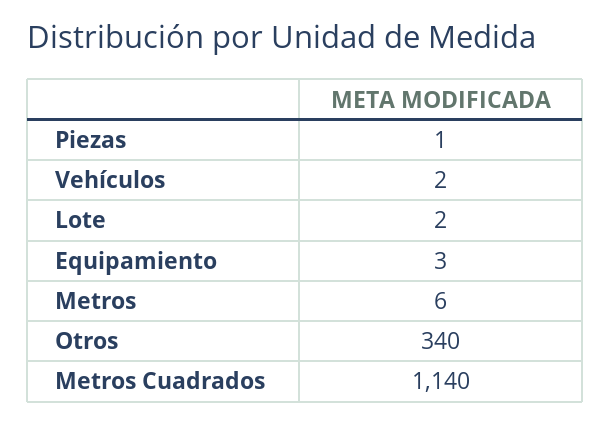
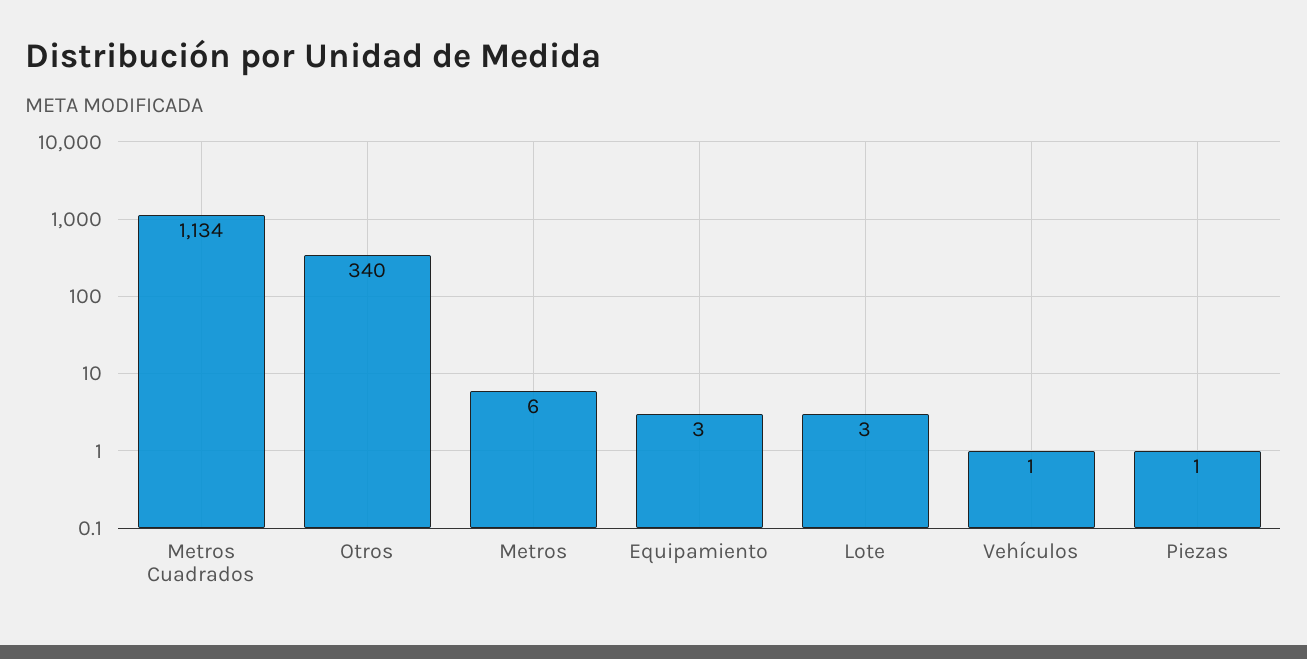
  {
    "Piezas": 1,
-   "Vehículos": 2,
+   "Vehículos": 1,
-   "Lote": 2,
+   "Lote": 3,
    "Equipamiento": 3,
    "Metros": 6,
    "Otros": 340,
-   "Metros Cuadrados": 1140
+   "Metros Cuadrados": 1134
  }

